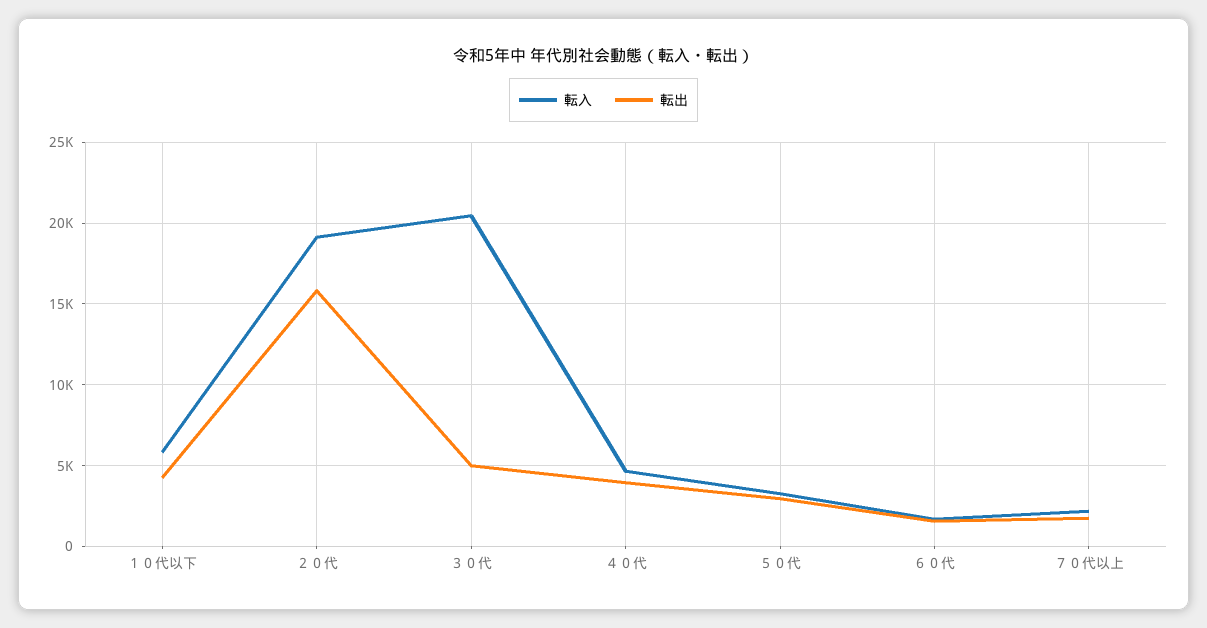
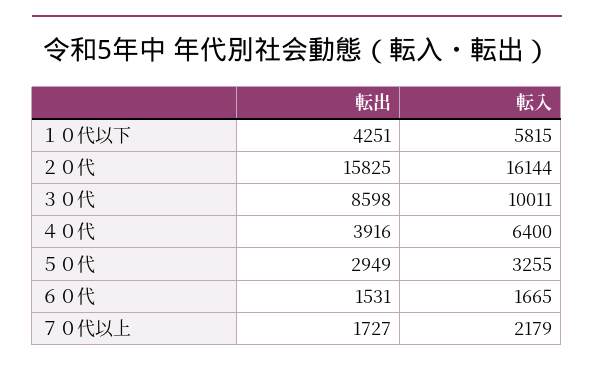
  {
    "転入": {
      "１０代以下": 5815,
-     "２０代": 19000,
+     "２０代": 16144,
-     "３０代": 20500,
+     "３０代": 10011,
-     "４０代": 4500,
+     "４０代": 6400,
      "５０代": 3255,
      "６０代": 1665,
      "７０代以上": 2179
    },
    "転出": {
      "１０代以下": 4251,
      "２０代": 15825,
-     "３０代": 5000,
+     "３０代": 8598,
      "４０代": 3916,
      "５０代": 2949,
      "６０代": 1531,
      "７０代以上": 1727
    }
  }

